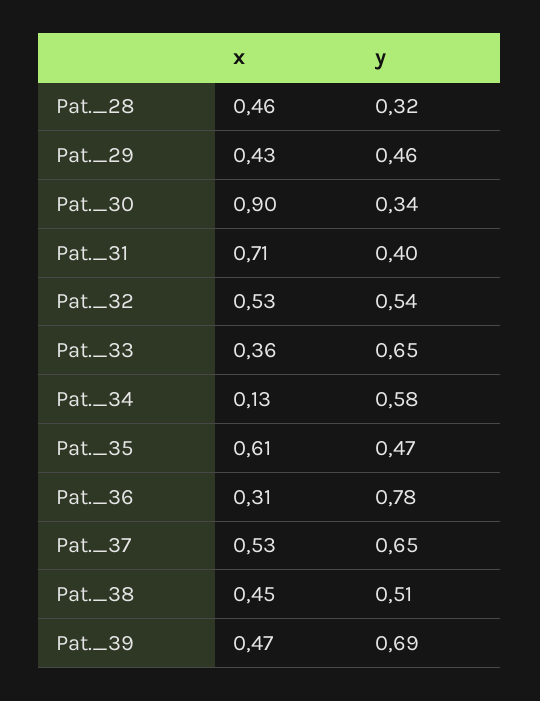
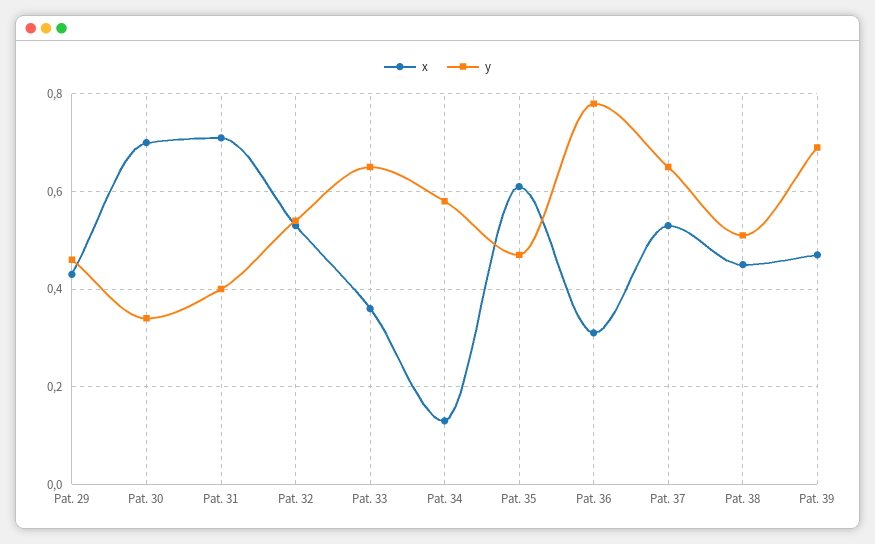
  {
    "x": {
-     "Pat._28": 0.46,
      "Pat._29": 0.43,
-     "Pat._30": 0.9,
+     "Pat._30": 0.7,
      "Pat._31": 0.71,
      "Pat._32": 0.53,
      "Pat._33": 0.36,
      "Pat._34": 0.13,
      "Pat._35": 0.61,
      "Pat._36": 0.31,
      "Pat._37": 0.53,
      "Pat._38": 0.45,
      "Pat._39": 0.47
    },
    "y": {
-     "Pat._28": 0.32,
      "Pat._29": 0.46,
      "Pat._30": 0.34,
      "Pat._31": 0.4,
      "Pat._32": 0.54,
      "Pat._33": 0.65,
      "Pat._34": 0.58,
      "Pat._35": 0.47,
      "Pat._36": 0.78,
      "Pat._37": 0.65,
      "Pat._38": 0.51,
      "Pat._39": 0.69
    }
  }

